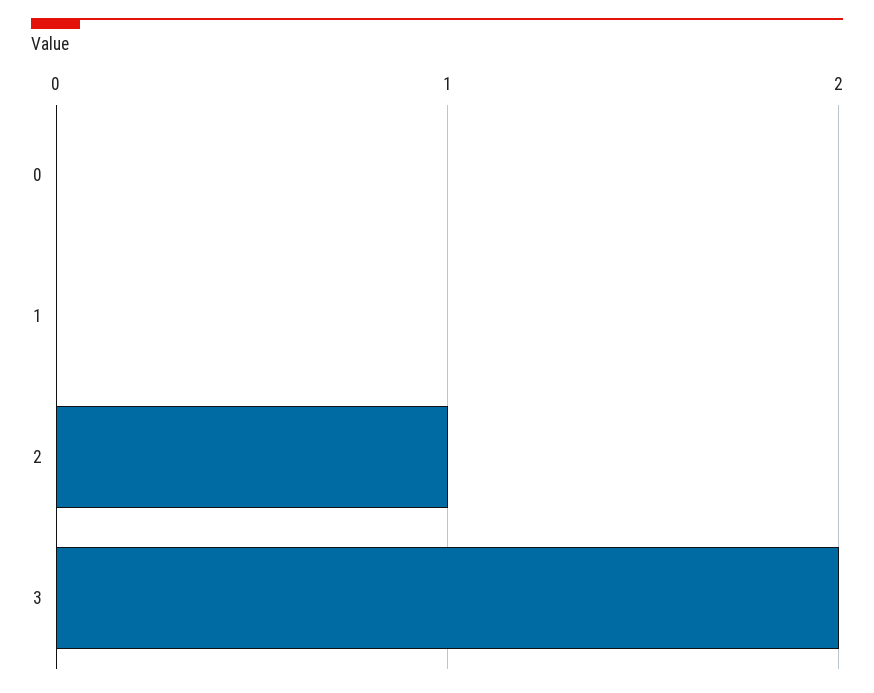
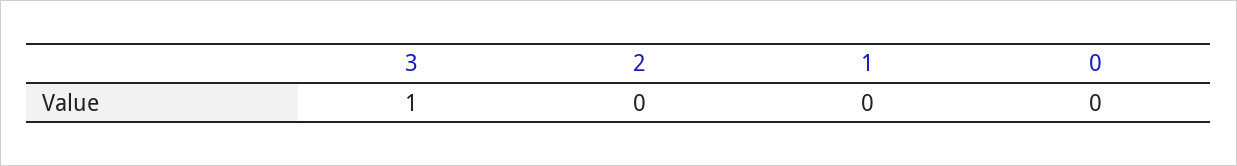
  {
    "0": 0,
    "1": 0,
-   "2": 1,
+   "2": 0,
-   "3": 2
+   "3": 1
  }

